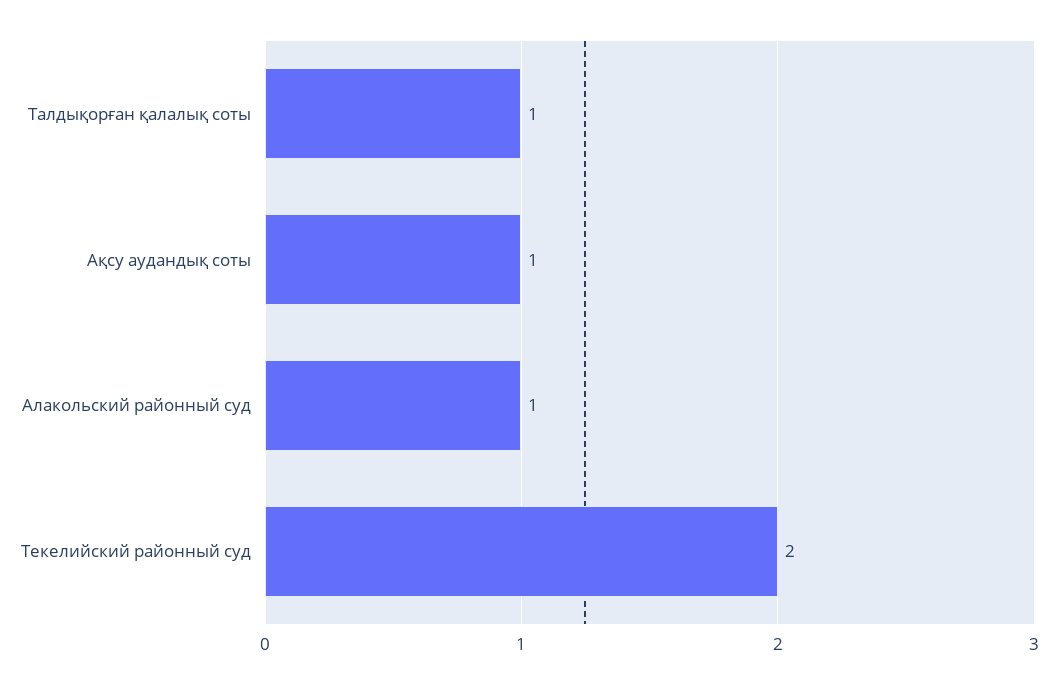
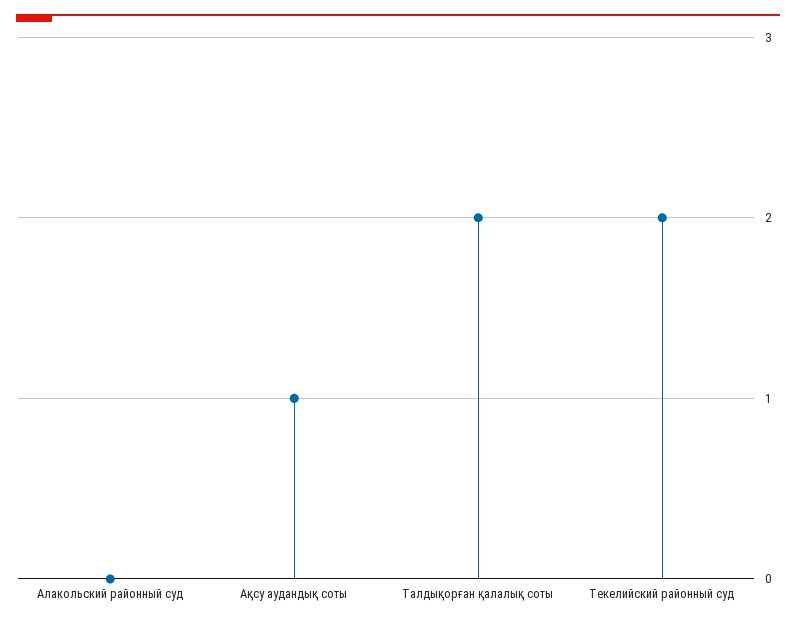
  {
-   "Талдықорған қалалық соты": 1,
+   "Талдықорған қалалық соты": 2,
    "Ақсу аудандық соты": 1,
-   "Алакольский районный суд": 1,
+   "Алакольский районный суд": 0,
    "Текелийский районный суд": 2
  }

